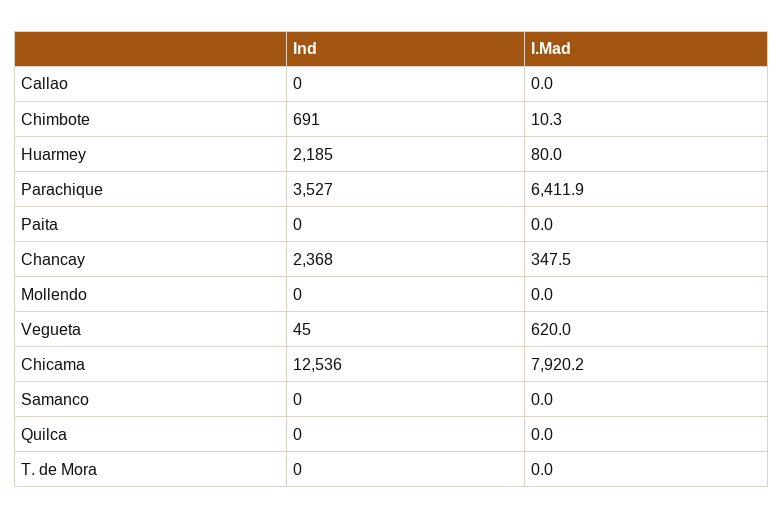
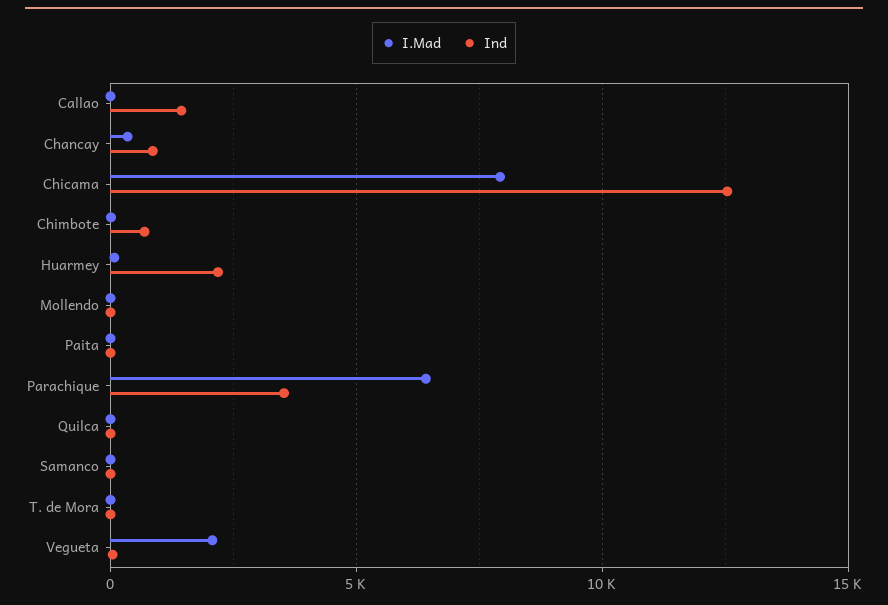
  {
    "Ind": {
-     "Callao": 0,
+     "Callao": 1500,
      "Chimbote": 691,
      "Huarmey": 2185,
      "Parachique": 3527,
      "Paita": 0,
-     "Chancay": 2368,
+     "Chancay": 1000,
      "Mollendo": 0,
      "Vegueta": 45,
      "Chicama": 12536,
      "Samanco": 0,
      "Quilca": 0,
      "T. de Mora": 0
    },
    "I.Mad": {
      "Callao": 0,
      "Chimbote": 10.3,
      "Huarmey": 80,
      "Parachique": 6411.9,
      "Paita": 0,
      "Chancay": 347.5,
      "Mollendo": 0,
-     "Vegueta": 620,
+     "Vegueta": 2000,
      "Chicama": 7920.2,
      "Samanco": 0,
      "Quilca": 0,
      "T. de Mora": 0
    }
  }

